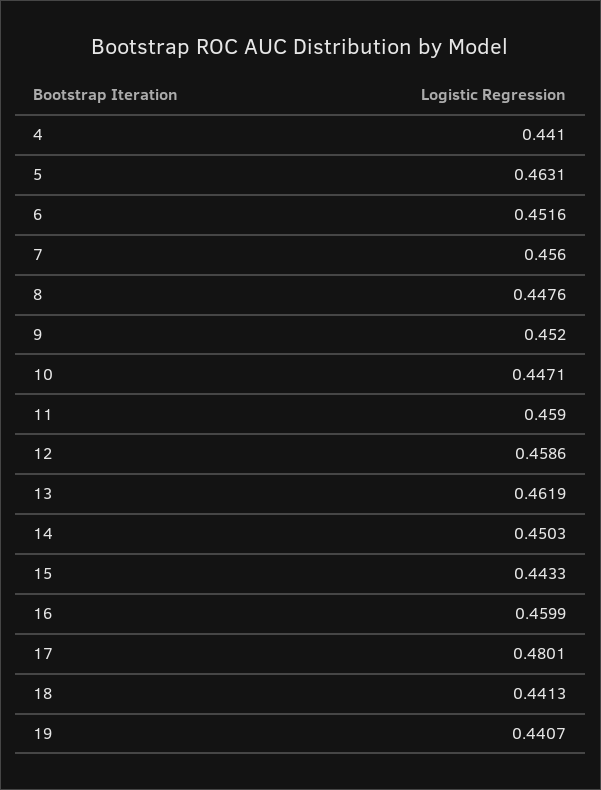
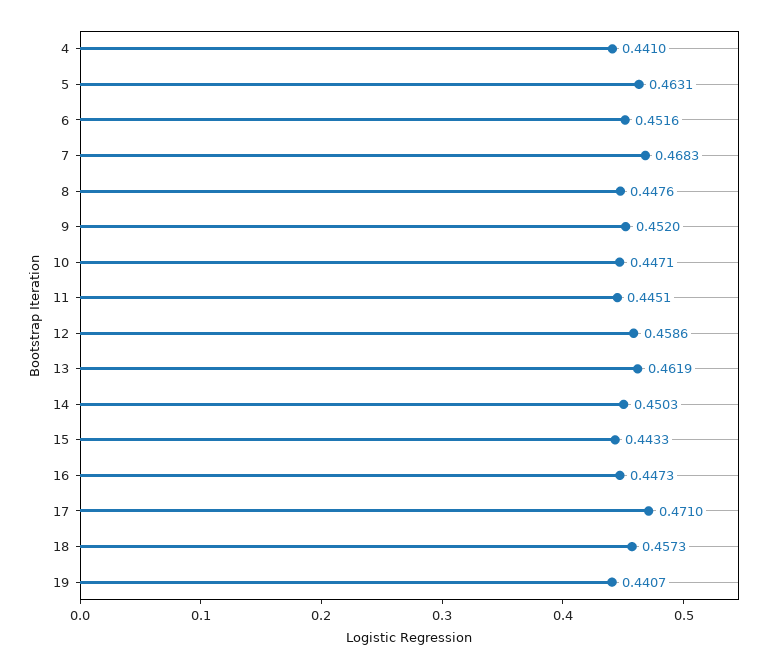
  {
    "4": 0.441,
    "5": 0.4631,
    "6": 0.4516,
-   "7": 0.456,
+   "7": 0.4683,
    "8": 0.4476,
    "9": 0.452,
    "10": 0.4471,
-   "11": 0.459,
+   "11": 0.4451,
    "12": 0.4586,
    "13": 0.4619,
    "14": 0.4503,
    "15": 0.4433,
-   "16": 0.4599,
+   "16": 0.4473,
-   "17": 0.4801,
+   "17": 0.471,
-   "18": 0.4413,
+   "18": 0.4573,
    "19": 0.4407
  }

